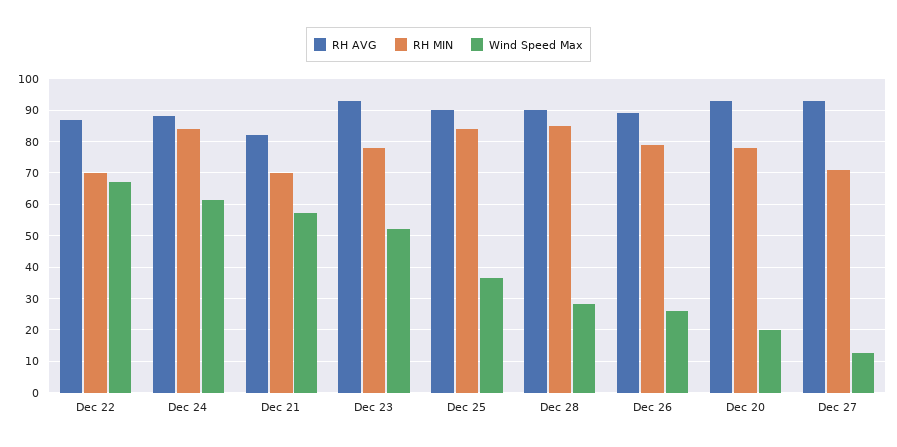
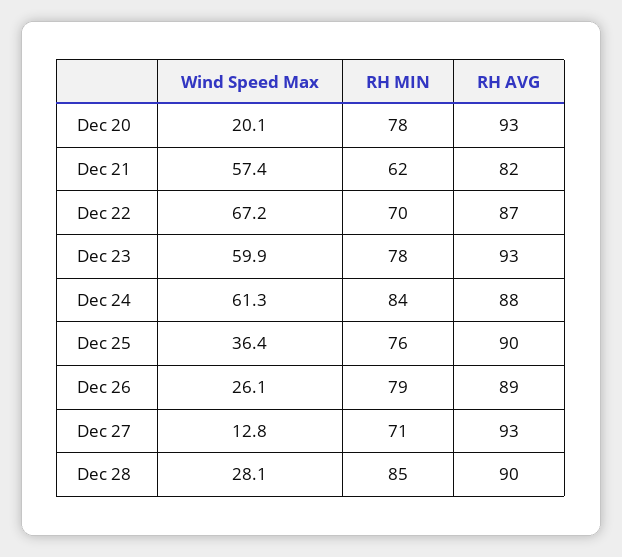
  {
    "RH AVG": {
      "Dec 22": 87,
      "Dec 24": 88,
      "Dec 21": 82,
      "Dec 23": 93,
      "Dec 25": 90,
      "Dec 28": 90,
      "Dec 26": 89,
      "Dec 20": 93,
      "Dec 27": 93
    },
    "RH MIN": {
      "Dec 22": 70,
      "Dec 24": 84,
-     "Dec 21": 70,
+     "Dec 21": 62,
      "Dec 23": 78,
-     "Dec 25": 84,
+     "Dec 25": 76,
      "Dec 28": 85,
      "Dec 26": 79,
      "Dec 20": 78,
      "Dec 27": 71
    },
    "Wind Speed Max": {
      "Dec 22": 67.2,
      "Dec 24": 61.3,
      "Dec 21": 57.4,
-     "Dec 23": 52,
+     "Dec 23": 59.9,
      "Dec 25": 36.4,
      "Dec 28": 28.1,
      "Dec 26": 26.1,
      "Dec 20": 20.1,
      "Dec 27": 12.8
    }
  }

